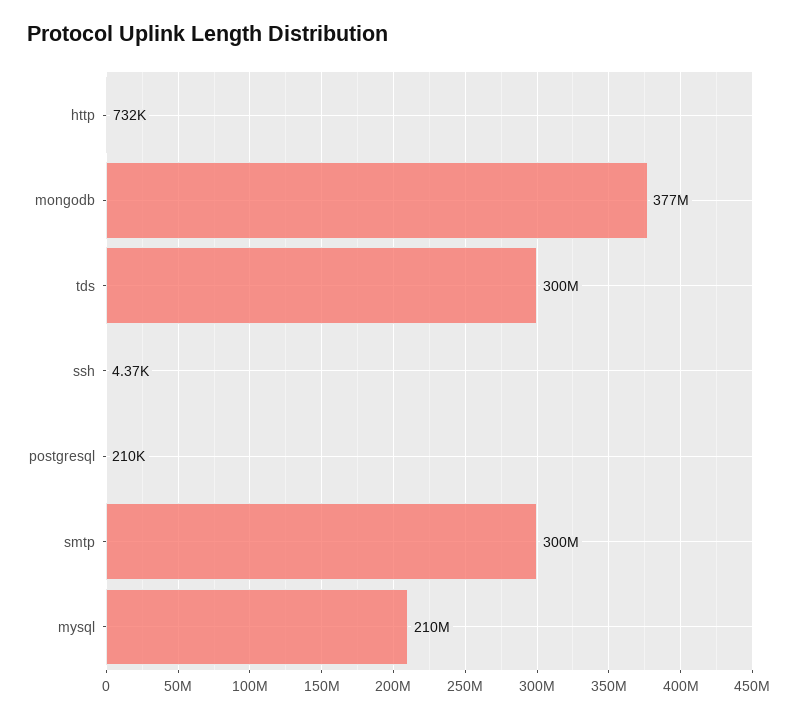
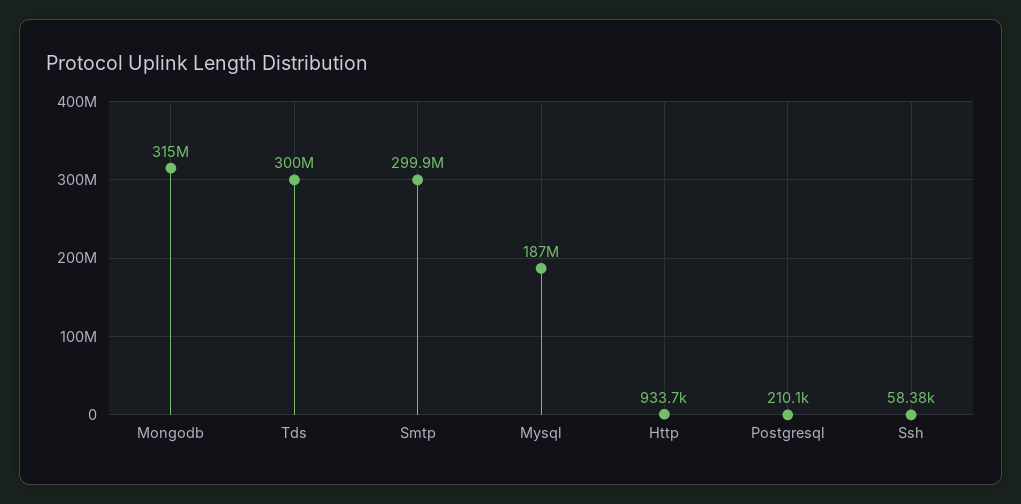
  {
-   "http": 732000,
+   "http": 933700,
-   "mongodb": 377000000,
+   "mongodb": 315000000,
    "tds": 300000000,
-   "ssh": 4370,
+   "ssh": 58380,
    "postgresql": 210100,
    "smtp": 299900000,
-   "mysql": 210000000
+   "mysql": 187000000
  }

